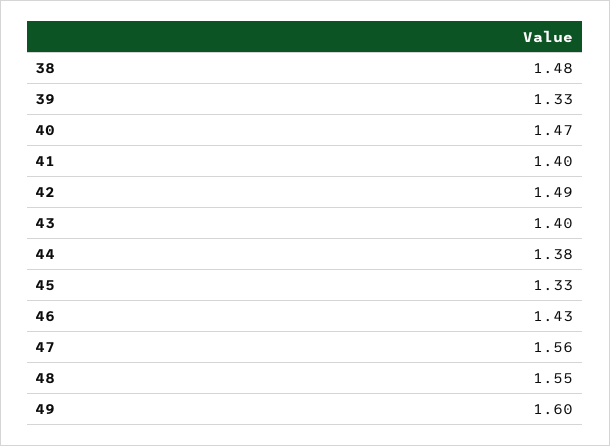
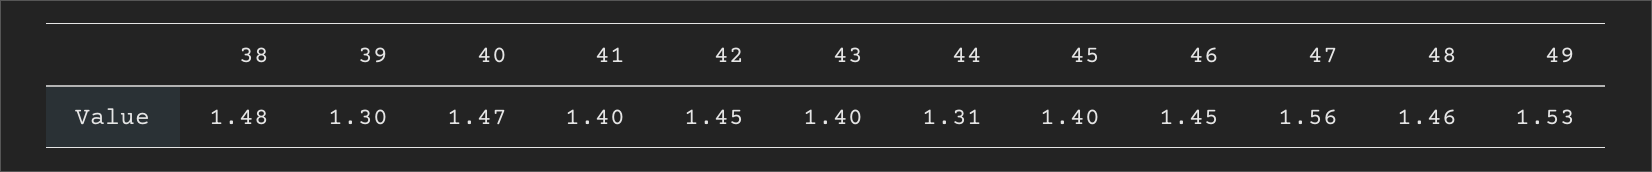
  {
    "38": 1.48,
-   "39": 1.33,
+   "39": 1.3,
    "40": 1.47,
    "41": 1.4,
-   "42": 1.49,
+   "42": 1.45,
    "43": 1.4,
-   "44": 1.38,
+   "44": 1.31,
-   "45": 1.33,
+   "45": 1.4,
-   "46": 1.43,
+   "46": 1.45,
    "47": 1.56,
-   "48": 1.55,
+   "48": 1.46,
-   "49": 1.6
+   "49": 1.53
  }

